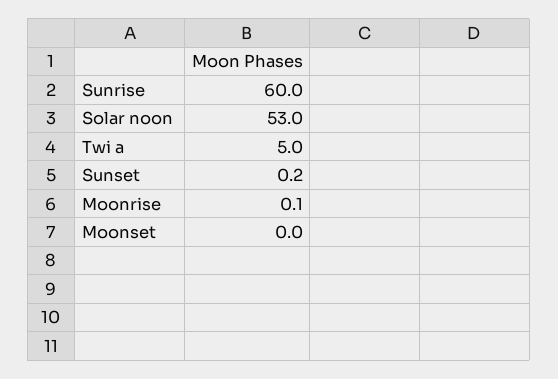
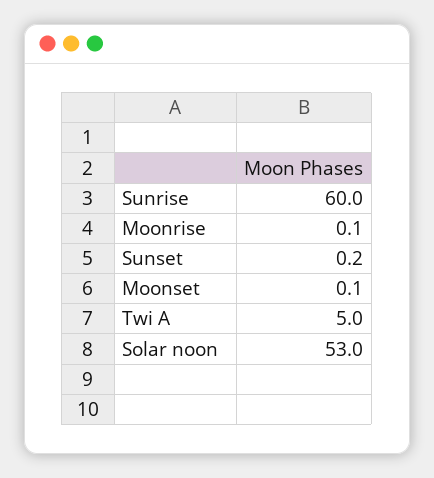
  {
    "Sunrise": 60,
    "Solar noon": 53,
    "Twi a": 5,
    "Sunset": 0.2,
    "Moonrise": 0.1,
-   "Moonset": 0
+   "Moonset": 0.1
  }

